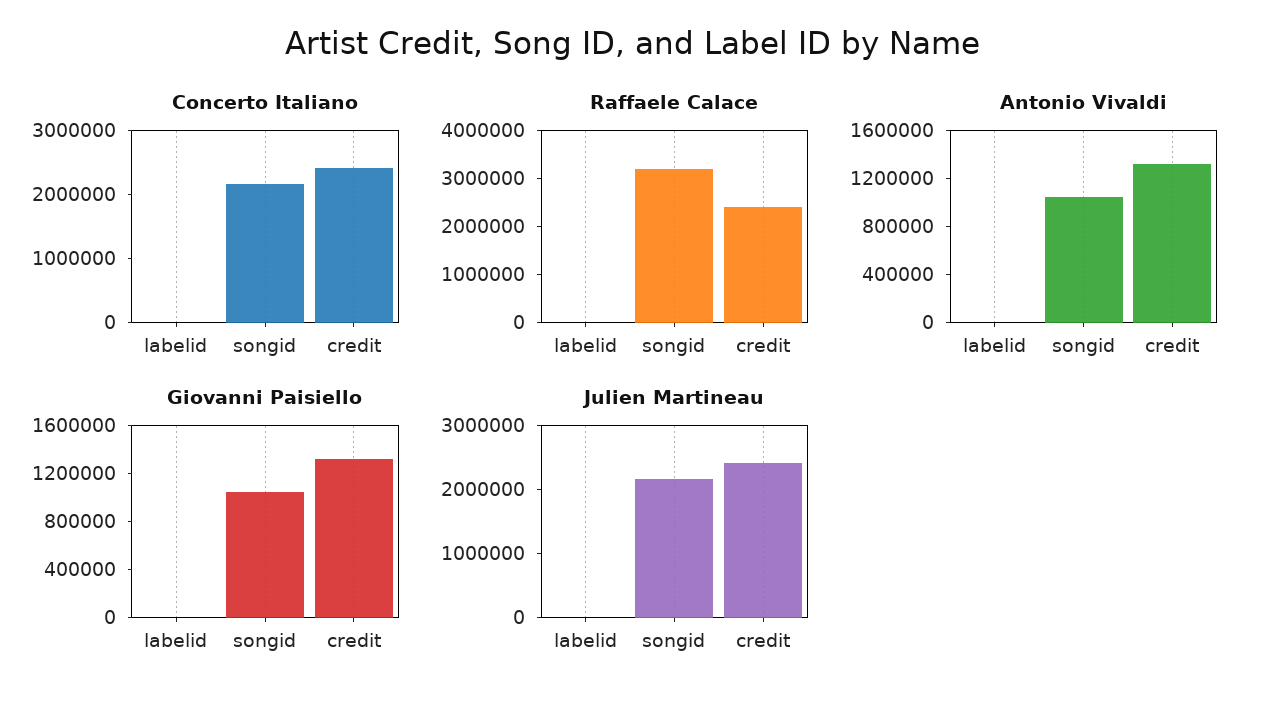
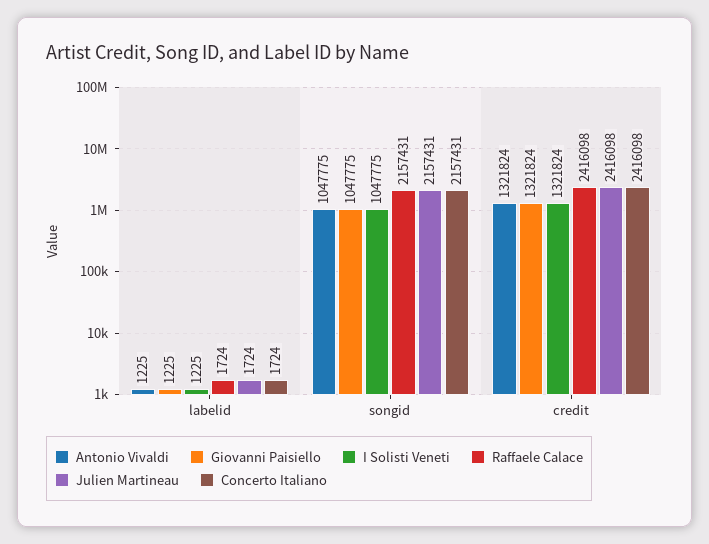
  {
    "Concerto Italiano": {
      "labelid": 1724,
      "songid": 2157431,
      "credit": 2416098
    },
    "Raffaele Calace": {
      "labelid": 1724,
-     "songid": 3200000,
+     "songid": 2157431,
      "credit": 2416098
    },
    "Antonio Vivaldi": {
      "labelid": 1225,
      "songid": 1047775,
      "credit": 1321824
    },
    "Giovanni Paisiello": {
      "labelid": 1225,
      "songid": 1047775,
      "credit": 1321824
    },
    "Julien Martineau": {
      "labelid": 1724,
      "songid": 2157431,
      "credit": 2416098
-   }
+   },
+   "I Solisti Veneti": {
+     "labelid": 1225,
+     "songid": 1047775,
+     "credit": 1321824
+   }
  }

